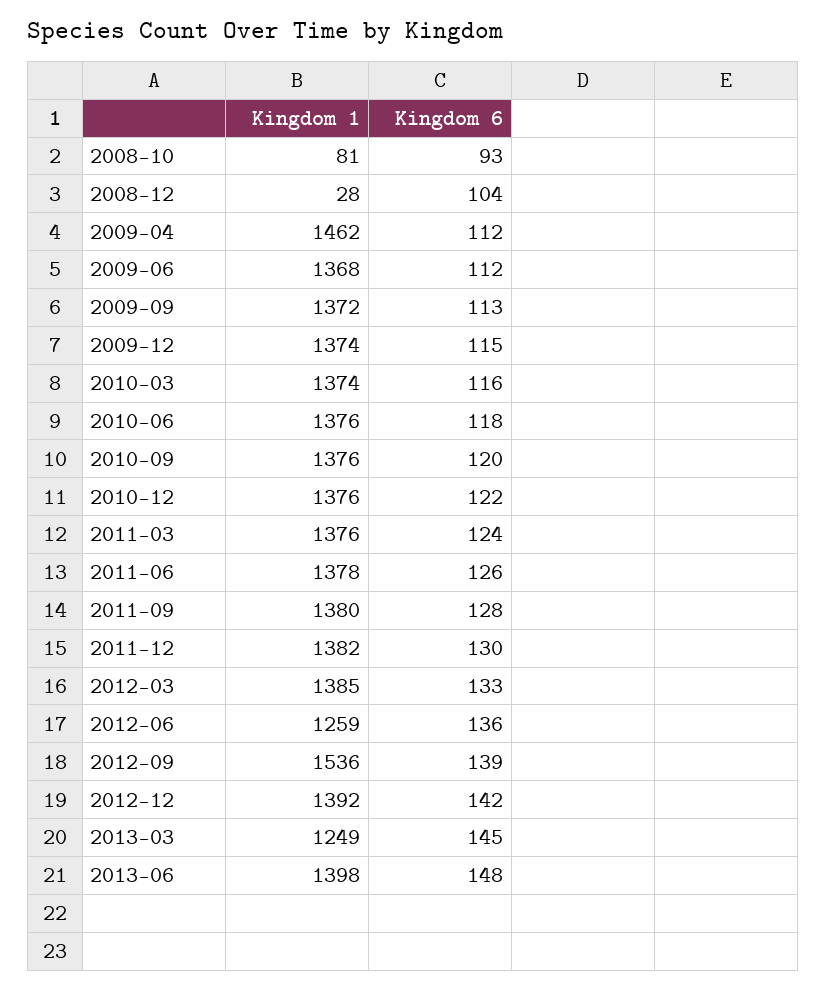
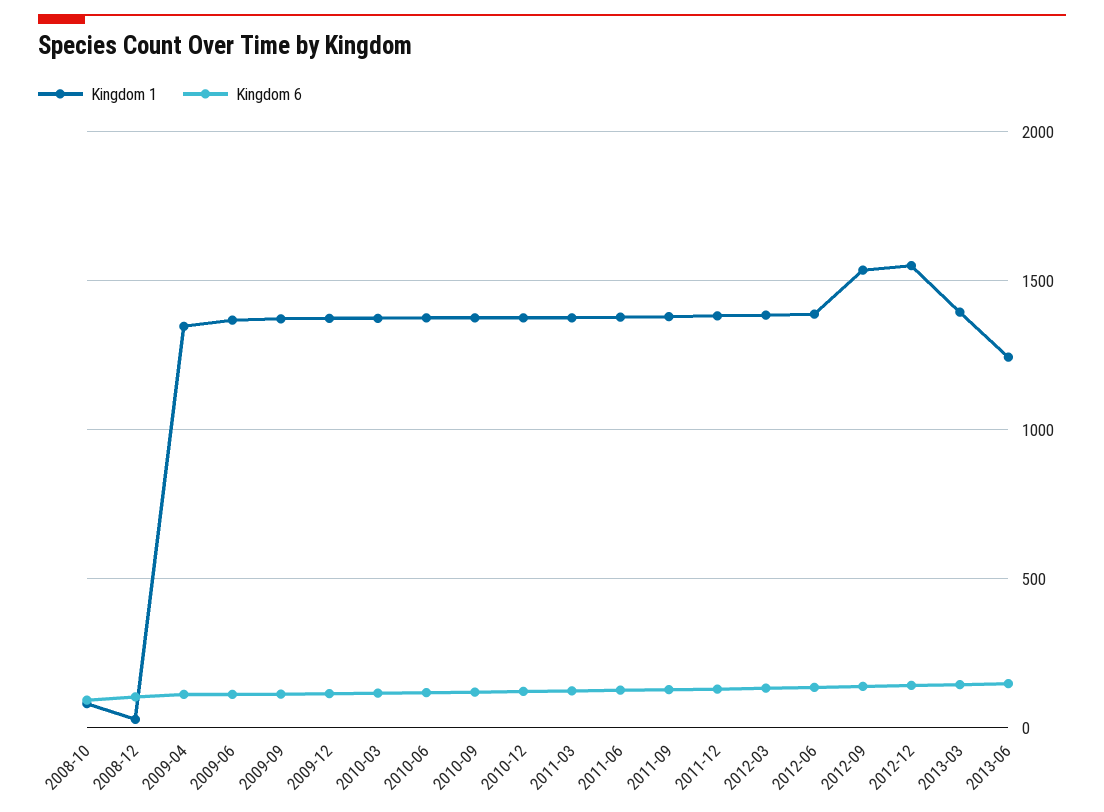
  {
    "Kingdom 1": {
      "2008-10": 81,
      "2008-12": 28,
-     "2009-04": 1462,
+     "2009-04": 1350,
      "2009-06": 1368,
      "2009-09": 1372,
      "2009-12": 1374,
      "2010-03": 1374,
      "2010-06": 1376,
      "2010-09": 1376,
      "2010-12": 1376,
      "2011-03": 1376,
      "2011-06": 1378,
      "2011-09": 1380,
      "2011-12": 1382,
      "2012-03": 1385,
-     "2012-06": 1259,
+     "2012-06": 1400,
      "2012-09": 1536,
-     "2012-12": 1392,
+     "2012-12": 1550,
-     "2013-03": 1249,
+     "2013-03": 1400,
-     "2013-06": 1398
+     "2013-06": 1250
    },
    "Kingdom 6": {
      "2008-10": 93,
      "2008-12": 104,
      "2009-04": 112,
      "2009-06": 112,
      "2009-09": 113,
      "2009-12": 115,
      "2010-03": 116,
      "2010-06": 118,
      "2010-09": 120,
      "2010-12": 122,
      "2011-03": 124,
      "2011-06": 126,
      "2011-09": 128,
      "2011-12": 130,
      "2012-03": 133,
      "2012-06": 136,
      "2012-09": 139,
      "2012-12": 142,
      "2013-03": 145,
      "2013-06": 148
    }
  }

